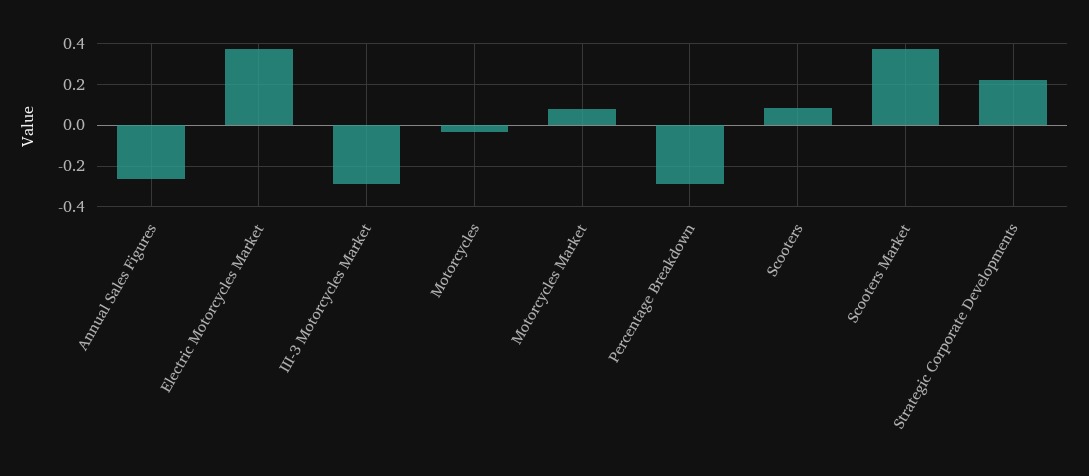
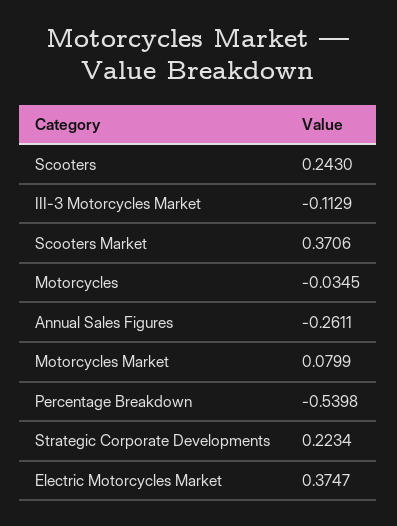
  {
    "Annual Sales Figures": -0.2611,
    "Electric Motorcycles Market": 0.3747,
-   "III-3 Motorcycles Market": -0.3,
+   "III-3 Motorcycles Market": -0.1129,
    "Motorcycles": -0.0345,
    "Motorcycles Market": 0.0799,
-   "Percentage Breakdown": -0.3,
+   "Percentage Breakdown": -0.5398,
-   "Scooters": 0.1,
+   "Scooters": 0.243,
    "Scooters Market": 0.3706,
    "Strategic Corporate Developments": 0.2234
  }

